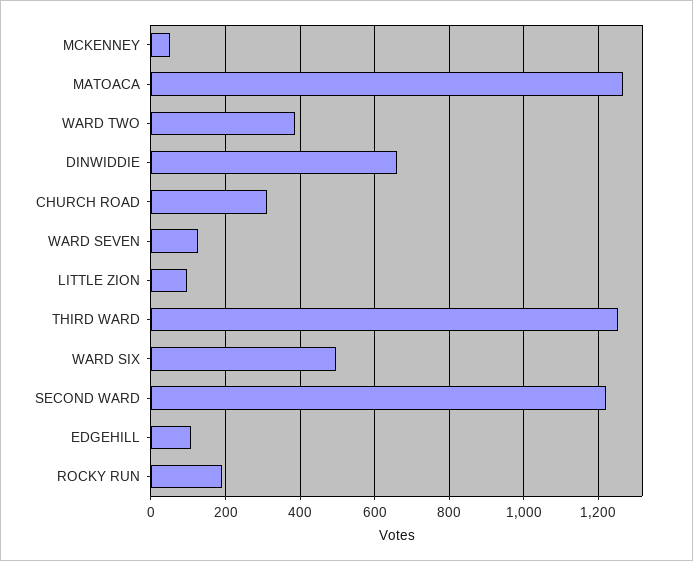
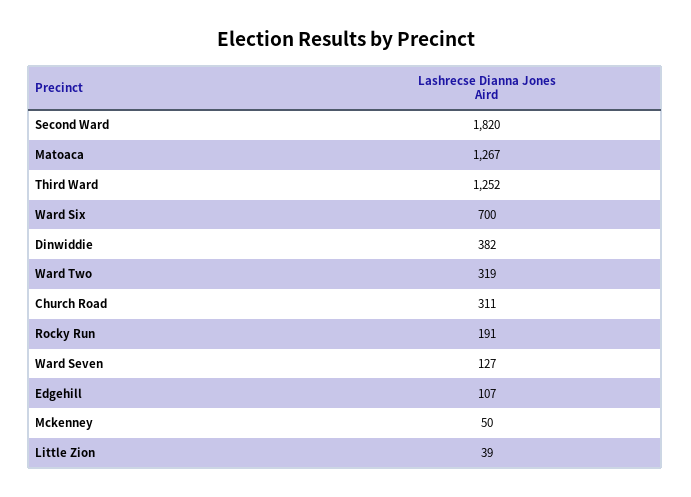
  {
    "MCKENNEY": 50,
    "MATOACA": 1267,
-   "WARD TWO": 380,
+   "WARD TWO": 319,
-   "DINWIDDIE": 660,
+   "DINWIDDIE": 382,
    "CHURCH ROAD": 311,
    "WARD SEVEN": 127,
-   "LITTLE ZION": 100,
+   "LITTLE ZION": 39,
    "THIRD WARD": 1252,
-   "WARD SIX": 500,
+   "WARD SIX": 700,
-   "SECOND WARD": 1220,
+   "SECOND WARD": 1820,
    "EDGEHILL": 107,
    "ROCKY RUN": 191
  }

